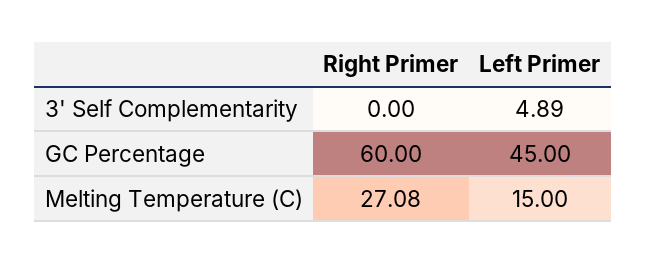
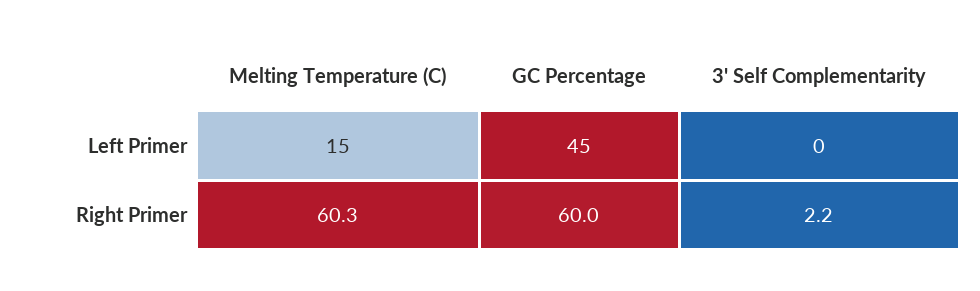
  {
    "Right Primer": {
-     "3' Self Complementarity": 0,
+     "3' Self Complementarity": 2.2,
      "GC Percentage": 60,
-     "Melting Temperature (C)": 27.08
+     "Melting Temperature (C)": 60.3
    },
    "Left Primer": {
-     "3' Self Complementarity": 4.89,
+     "3' Self Complementarity": 0,
      "GC Percentage": 45,
      "Melting Temperature (C)": 15
    }
  }

